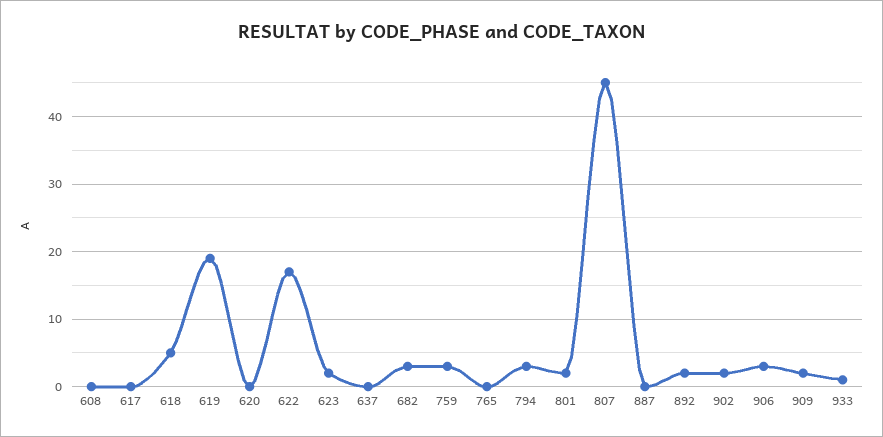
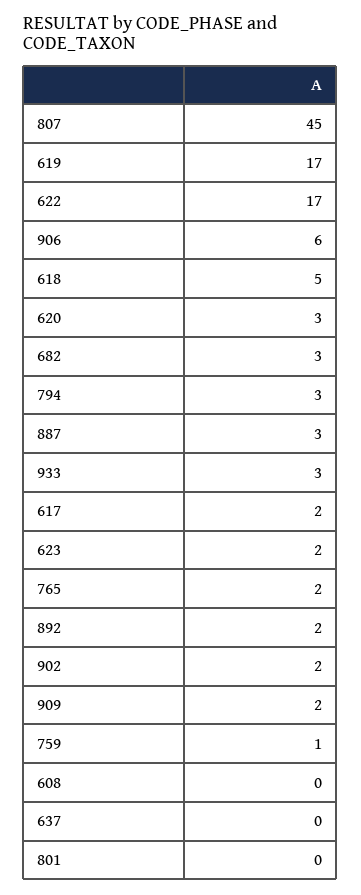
  {
    "608": 0,
-   "617": 0,
+   "617": 2,
    "618": 5,
-   "619": 19,
+   "619": 17,
-   "620": 0,
+   "620": 3,
    "622": 17,
    "623": 2,
    "637": 0,
    "682": 3,
-   "759": 3,
+   "759": 1,
-   "765": 0,
+   "765": 2,
    "794": 3,
-   "801": 2,
+   "801": 0,
    "807": 45,
-   "887": 0,
+   "887": 3,
    "892": 2,
    "902": 2,
-   "906": 3,
+   "906": 6,
    "909": 2,
-   "933": 1
+   "933": 3
  }

